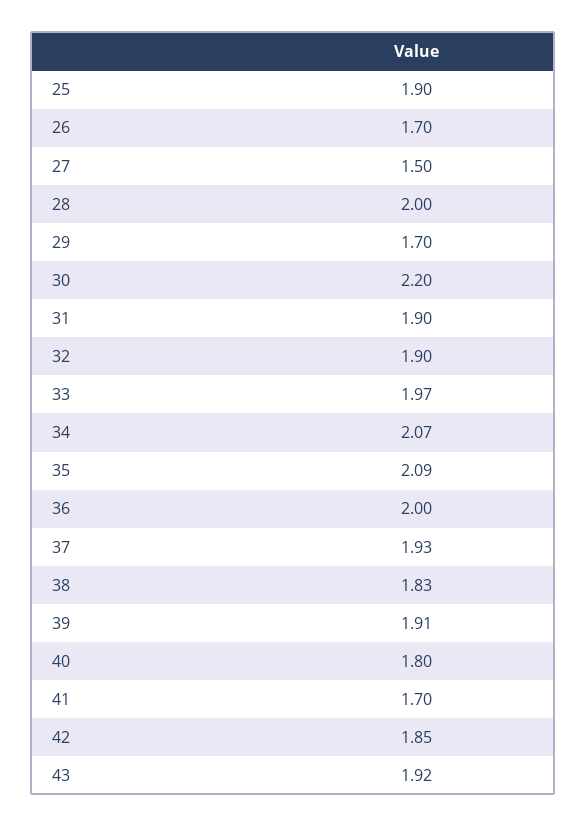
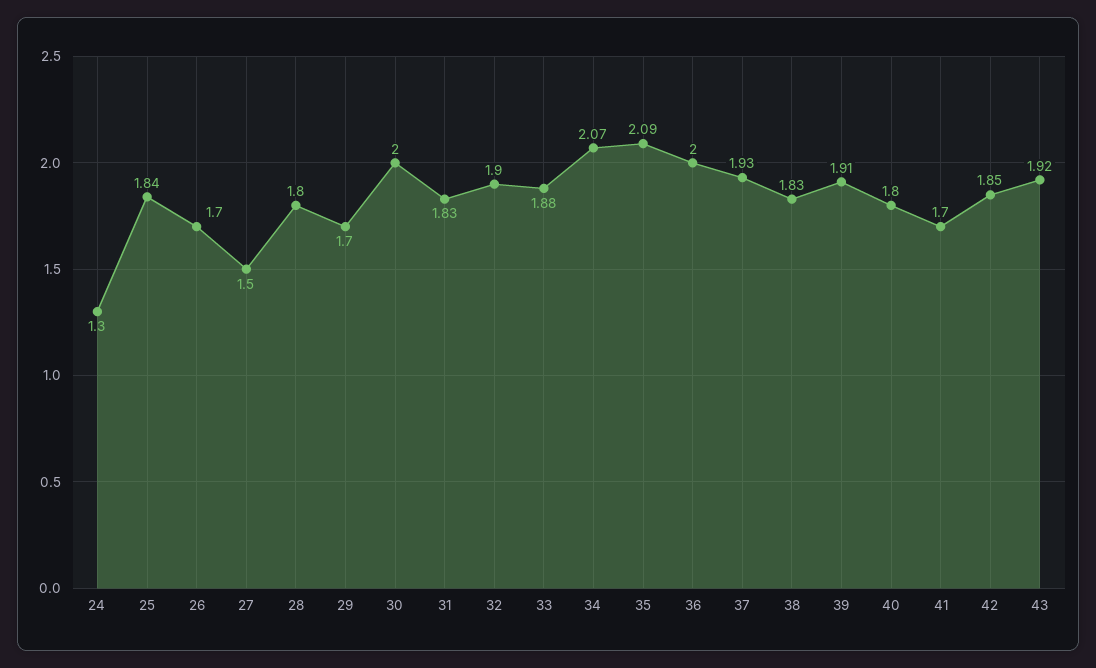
  {
-   "25": 1.9,
+   "25": 1.84,
    "26": 1.7,
    "27": 1.5,
-   "28": 2,
+   "28": 1.8,
    "29": 1.7,
-   "30": 2.2,
+   "30": 2,
-   "31": 1.9,
+   "31": 1.83,
    "32": 1.9,
-   "33": 1.97,
+   "33": 1.88,
    "34": 2.07,
    "35": 2.09,
    "36": 2,
    "37": 1.93,
    "38": 1.83,
    "39": 1.91,
    "40": 1.8,
    "41": 1.7,
    "42": 1.85,
-   "43": 1.92
+   "43": 1.92,
+   "24": 1.3
  }

